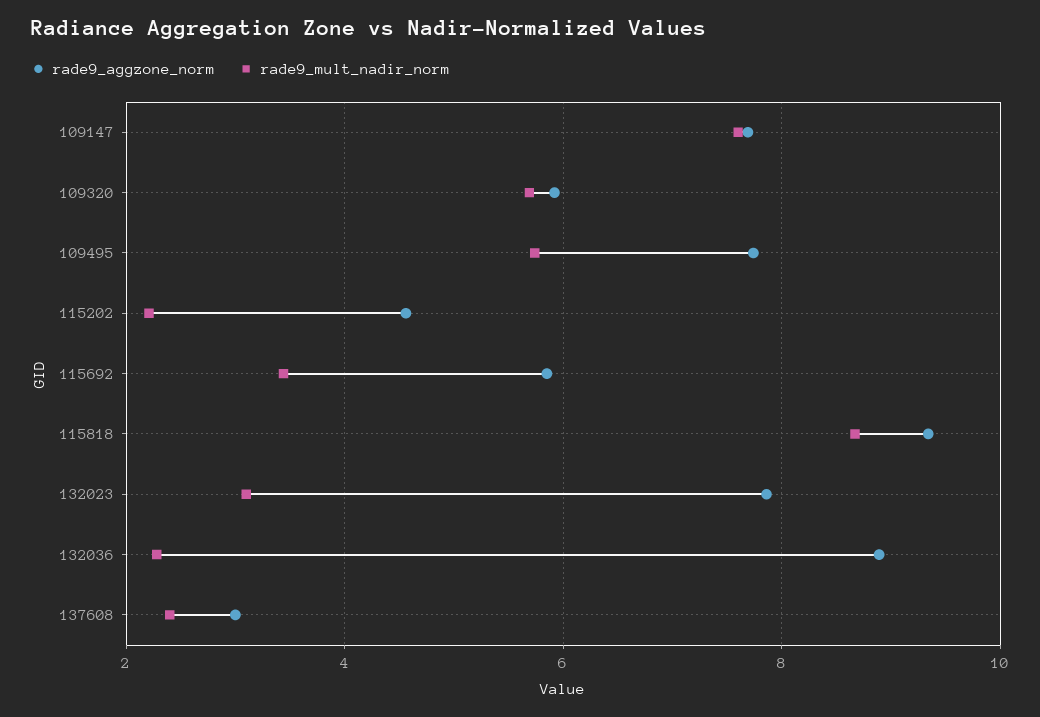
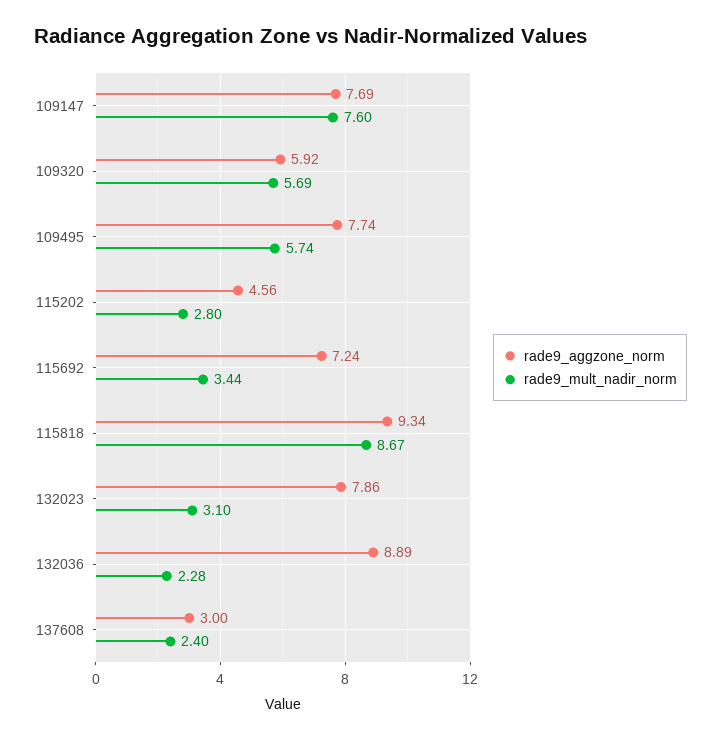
  {
    "rade9_aggzone_norm": {
      "109147": 7.69,
      "109320": 5.92,
      "109495": 7.74,
      "115202": 4.56,
-     "115692": 5.8,
+     "115692": 7.24,
      "115818": 9.34,
      "132023": 7.86,
      "132036": 8.89,
      "137608": 3
    },
    "rade9_mult_nadir_norm": {
      "109147": 7.6,
      "109320": 5.69,
      "109495": 5.74,
-     "115202": 2.2,
+     "115202": 2.8,
      "115692": 3.44,
      "115818": 8.67,
      "132023": 3.1,
      "132036": 2.28,
      "137608": 2.4
    }
  }

